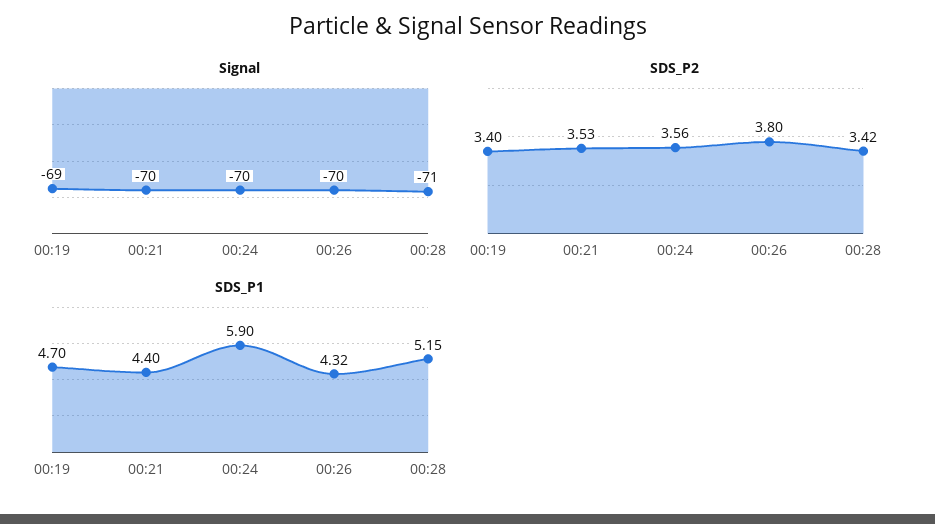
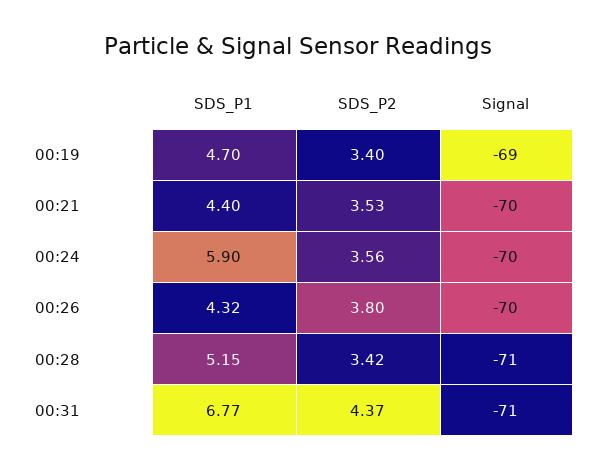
  {
    "Signal": {
      "00:19": -69,
      "00:21": -70,
      "00:24": -70,
      "00:26": -70,
-     "00:28": -71
+     "00:28": -71,
+     "00:31": -71
    },
    "SDS_P2": {
      "00:19": 3.4,
      "00:21": 3.53,
      "00:24": 3.56,
      "00:26": 3.8,
-     "00:28": 3.42
+     "00:28": 3.42,
+     "00:31": 4.37
    },
    "SDS_P1": {
      "00:19": 4.7,
      "00:21": 4.4,
      "00:24": 5.9,
      "00:26": 4.32,
-     "00:28": 5.15
+     "00:28": 5.15,
+     "00:31": 6.77
    }
  }

